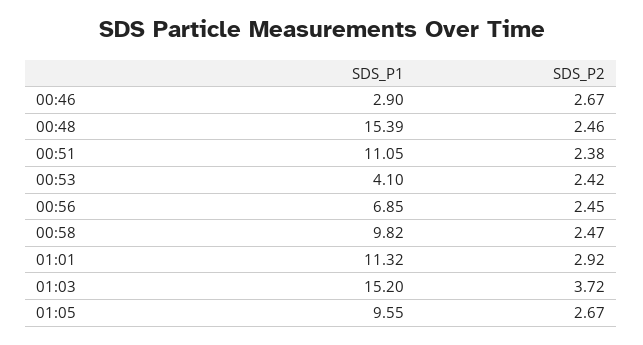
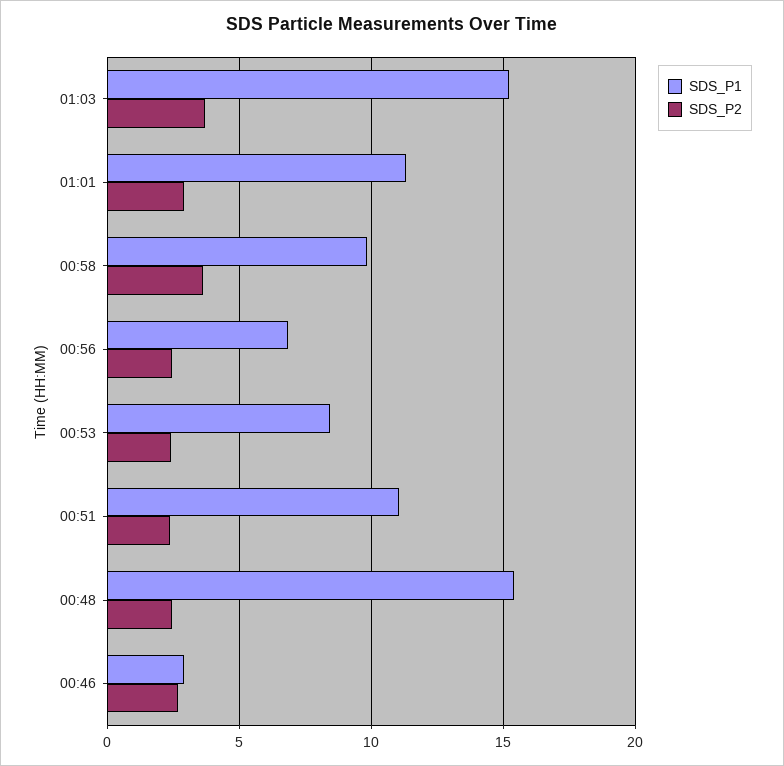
  {
    "SDS_P1": {
      "00:46": 2.9,
      "00:48": 15.39,
      "00:51": 11.05,
-     "00:53": 4.1,
+     "00:53": 8.5,
      "00:56": 6.85,
      "00:58": 9.82,
      "01:01": 11.32,
-     "01:03": 15.2,
+     "01:03": 15.2
-     "01:05": 9.55
    },
    "SDS_P2": {
      "00:46": 2.67,
      "00:48": 2.46,
      "00:51": 2.38,
      "00:53": 2.42,
      "00:56": 2.45,
-     "00:58": 2.47,
+     "00:58": 3.5,
      "01:01": 2.92,
-     "01:03": 3.72,
+     "01:03": 3.72
-     "01:05": 2.67
    }
  }

